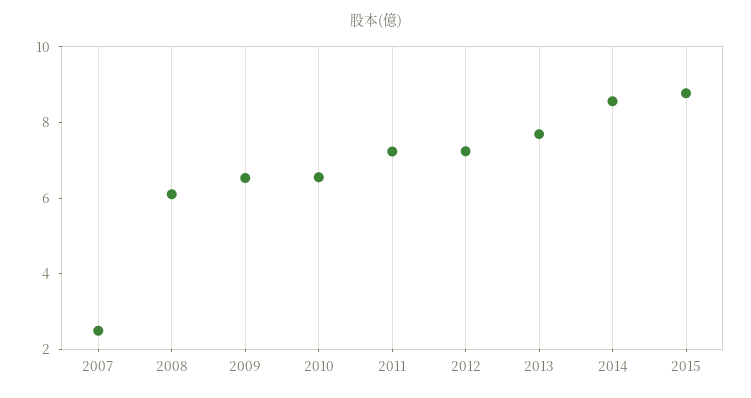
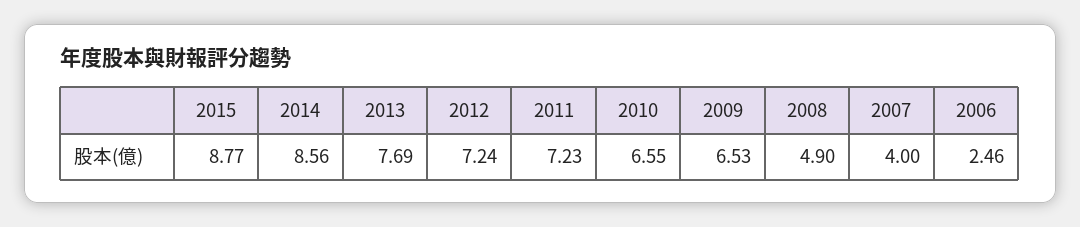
  {
-   "2007": 2.5,
+   "2007": 4,
-   "2008": 6,
+   "2008": 4.9,
    "2009": 6.53,
    "2010": 6.55,
    "2011": 7.23,
    "2012": 7.24,
    "2013": 7.69,
    "2014": 8.56,
-   "2015": 8.77
+   "2015": 8.77,
+   "2006": 2.46
  }

